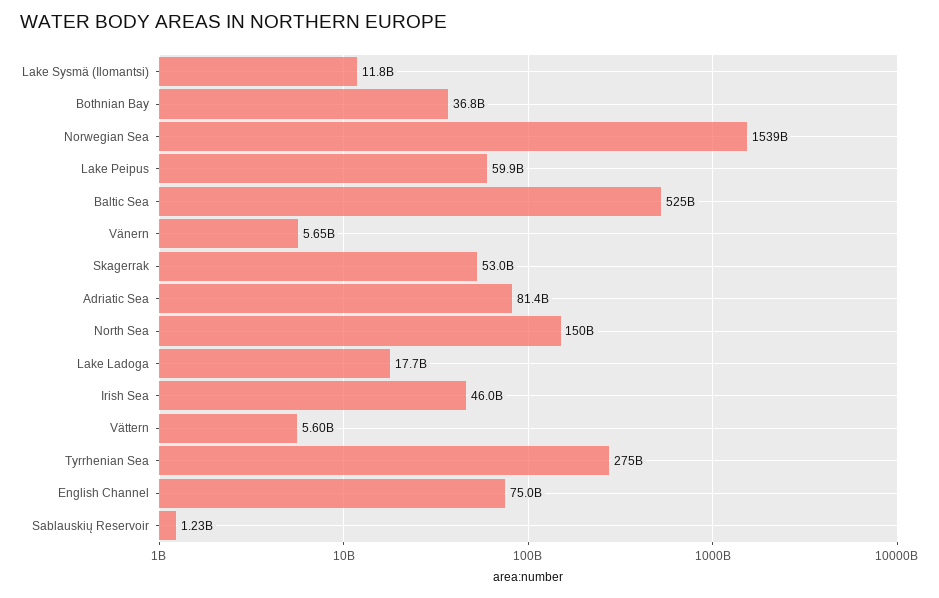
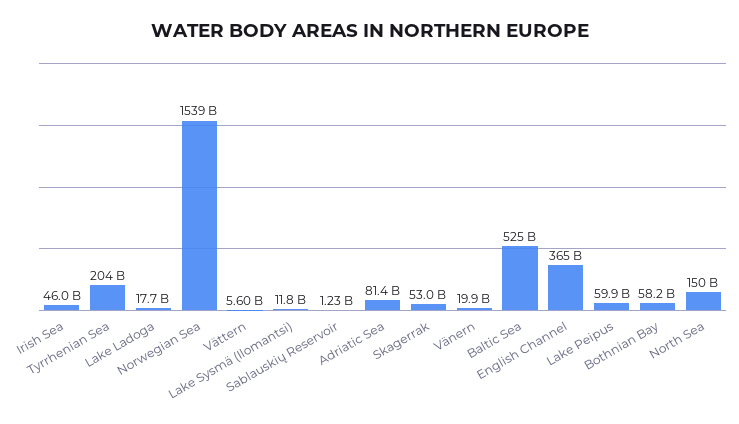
  {
    "Lake Sysmä (Ilomantsi)": 11800000000,
-   "Bothnian Bay": 36800000000,
+   "Bothnian Bay": 58200000000,
    "Norwegian Sea": 1539000000000,
    "Lake Peipus": 59900000000,
    "Baltic Sea": 525000000000,
-   "Vänern": 5650000000,
+   "Vänern": 19900000000,
    "Skagerrak": 53000000000,
    "Adriatic Sea": 81400000000,
    "North Sea": 150000000000,
    "Lake Ladoga": 17700000000,
    "Irish Sea": 46000000000,
    "Vättern": 5600000000,
-   "Tyrrhenian Sea": 275000000000,
+   "Tyrrhenian Sea": 204000000000,
-   "English Channel": 75000000000,
+   "English Channel": 365000000000,
    "Sablauskių Reservoir": 1230000000
  }

